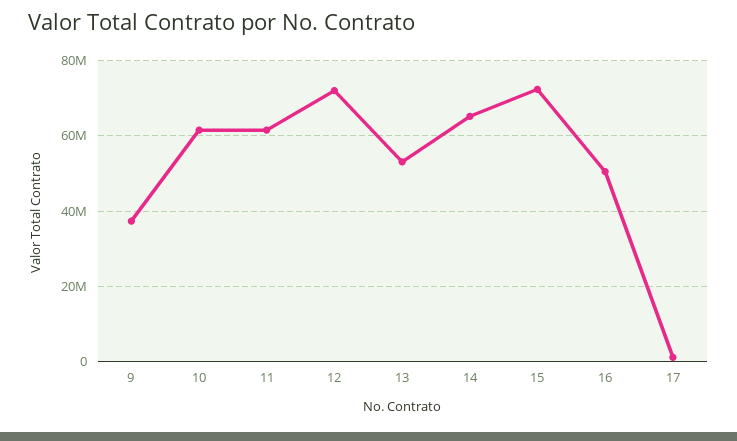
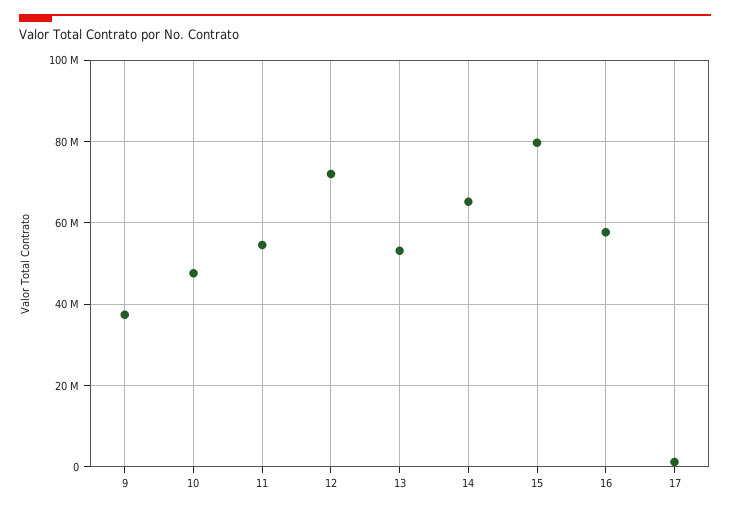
  {
    "9": 38000000,
-   "10": 62000000,
+   "10": 48000000,
-   "11": 62000000,
+   "11": 54000000,
    "12": 72000000,
    "13": 54000000,
    "14": 66000000,
-   "15": 72000000,
+   "15": 80000000,
-   "16": 50000000,
+   "16": 58000000,
    "17": 2000000
  }

